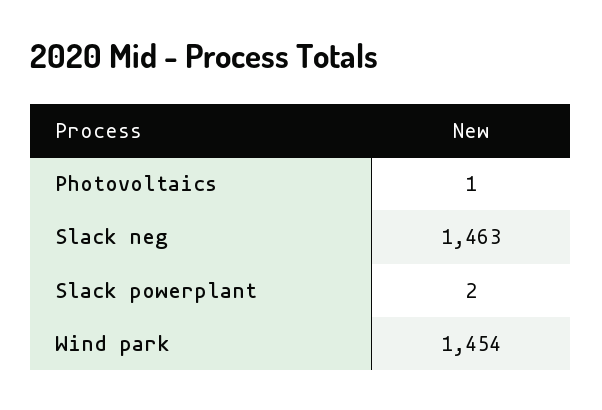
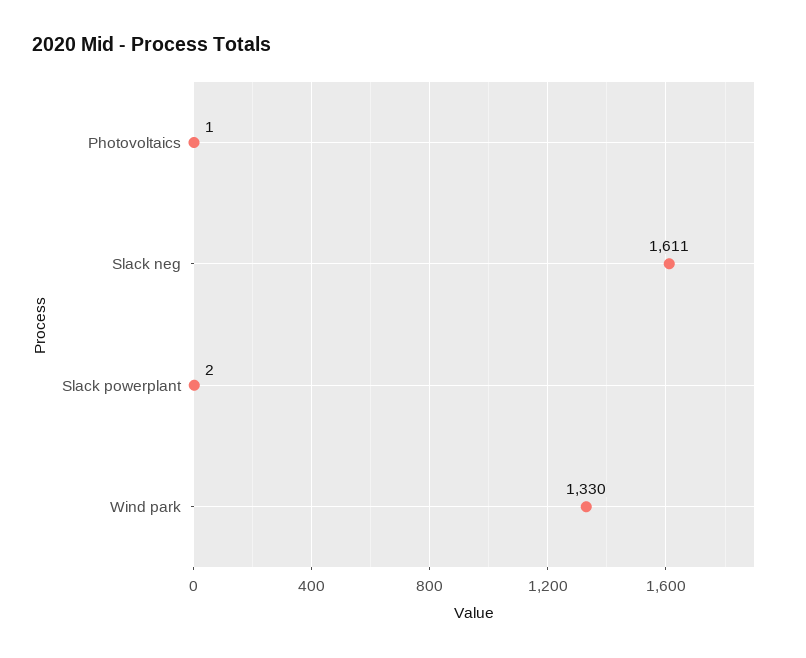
  {
    "Photovoltaics": 1,
-   "Slack neg": 1463,
+   "Slack neg": 1611,
    "Slack powerplant": 2,
-   "Wind park": 1454
+   "Wind park": 1330
  }

